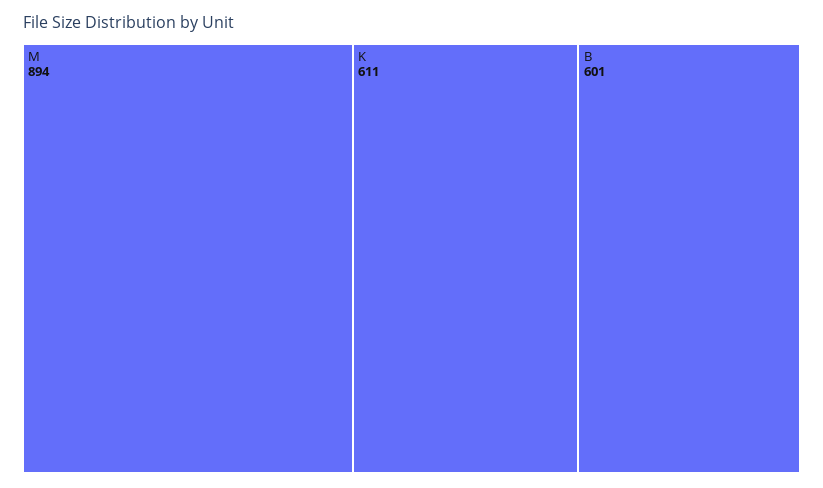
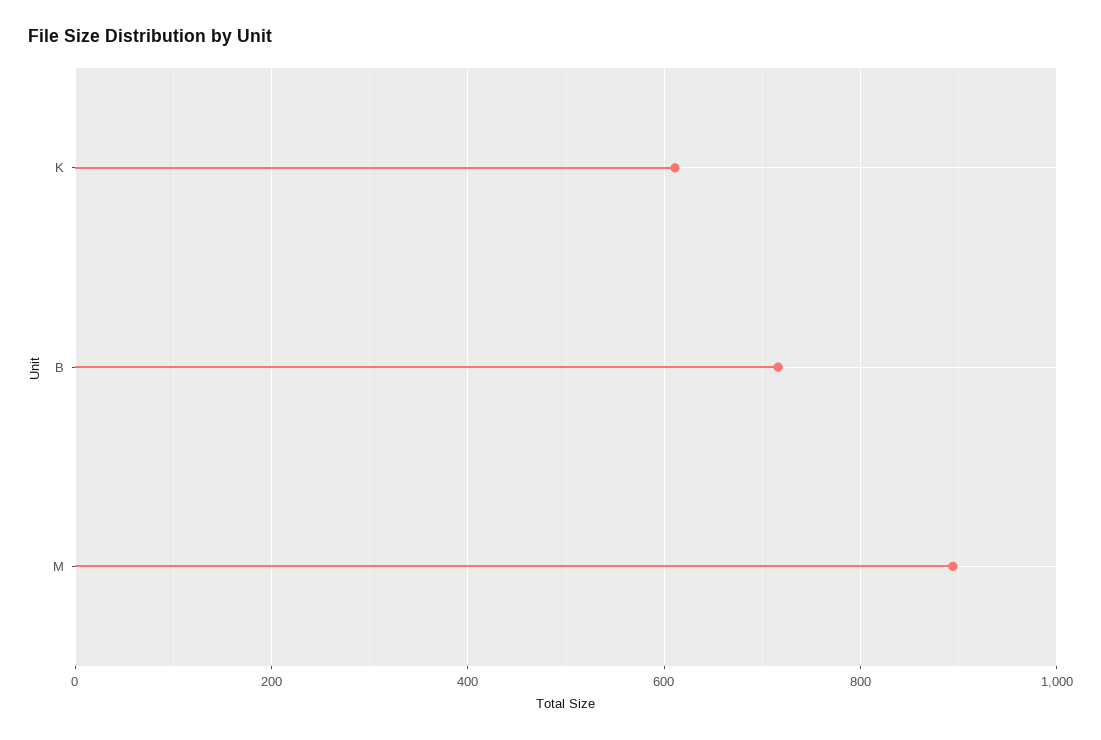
  {
    "M": 894,
    "K": 611,
-   "B": 601
+   "B": 720
  }

